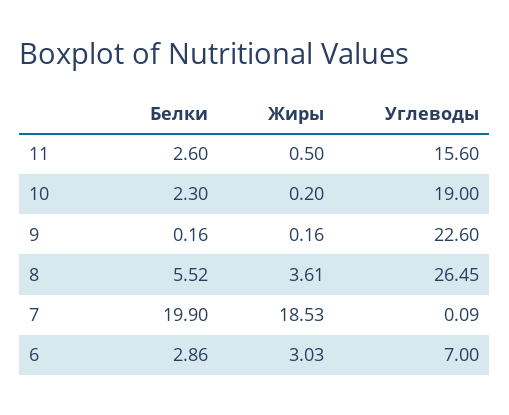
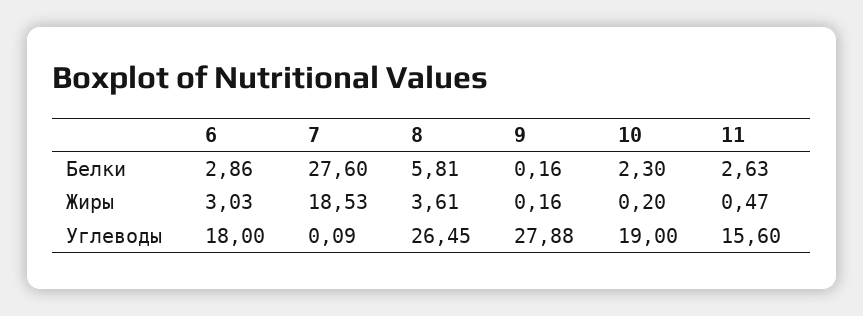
  {
    "Белки": {
-     "11": 2.6,
+     "11": 2.63,
      "10": 2.3,
      "9": 0.16,
-     "8": 5.52,
+     "8": 5.81,
-     "7": 19.9,
+     "7": 27.6,
      "6": 2.86
    },
    "Жиры": {
-     "11": 0.5,
+     "11": 0.47,
      "10": 0.2,
      "9": 0.16,
      "8": 3.61,
      "7": 18.53,
      "6": 3.03
    },
    "Углеводы": {
      "11": 15.6,
      "10": 19,
-     "9": 22.6,
+     "9": 27.88,
      "8": 26.45,
      "7": 0.09,
-     "6": 7
+     "6": 18
    }
  }

